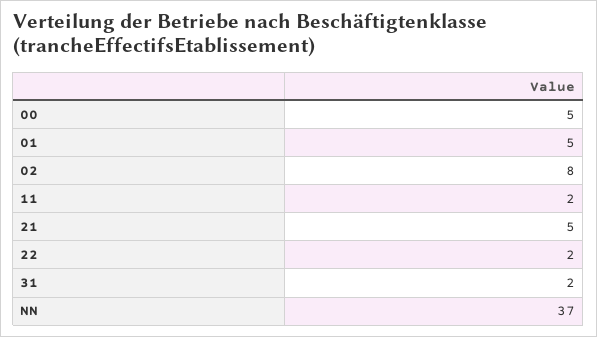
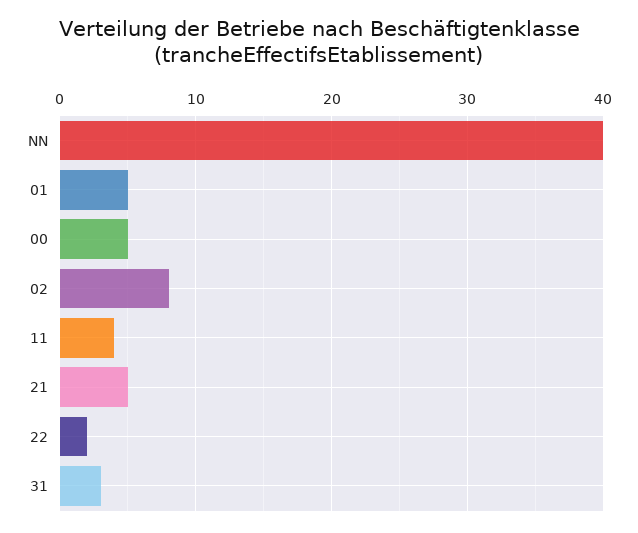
  {
    "00": 5,
    "01": 5,
    "02": 8,
-   "11": 2,
+   "11": 4,
    "21": 5,
    "22": 2,
-   "31": 2,
+   "31": 3,
-   "NN": 37
+   "NN": 40
  }

